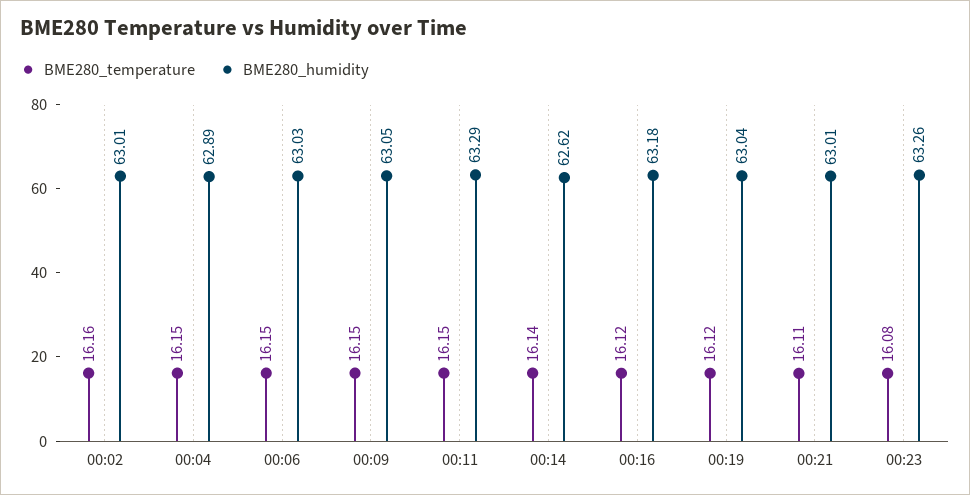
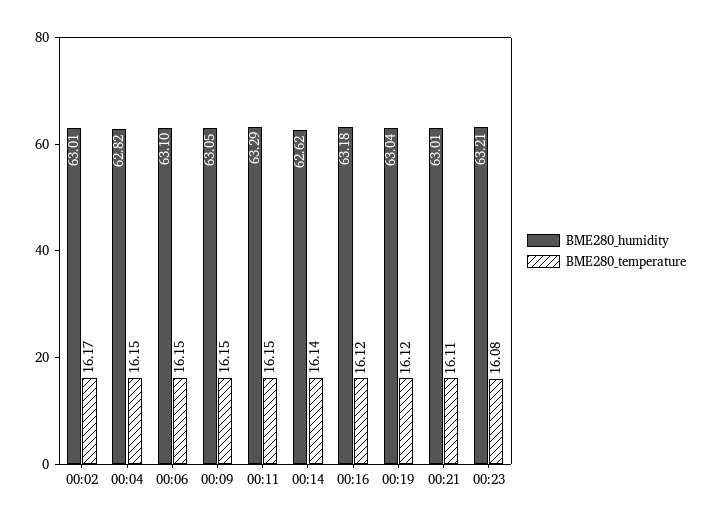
  {
    "BME280_temperature": {
-     "00:02": 16.16,
+     "00:02": 16.17,
      "00:04": 16.15,
      "00:06": 16.15,
      "00:09": 16.15,
      "00:11": 16.15,
      "00:14": 16.14,
      "00:16": 16.12,
      "00:19": 16.12,
      "00:21": 16.11,
      "00:23": 16.08
    },
    "BME280_humidity": {
      "00:02": 63.01,
-     "00:04": 62.89,
+     "00:04": 62.82,
-     "00:06": 63.03,
+     "00:06": 63.1,
      "00:09": 63.05,
      "00:11": 63.29,
      "00:14": 62.62,
      "00:16": 63.18,
      "00:19": 63.04,
      "00:21": 63.01,
-     "00:23": 63.26
+     "00:23": 63.21
    }
  }

